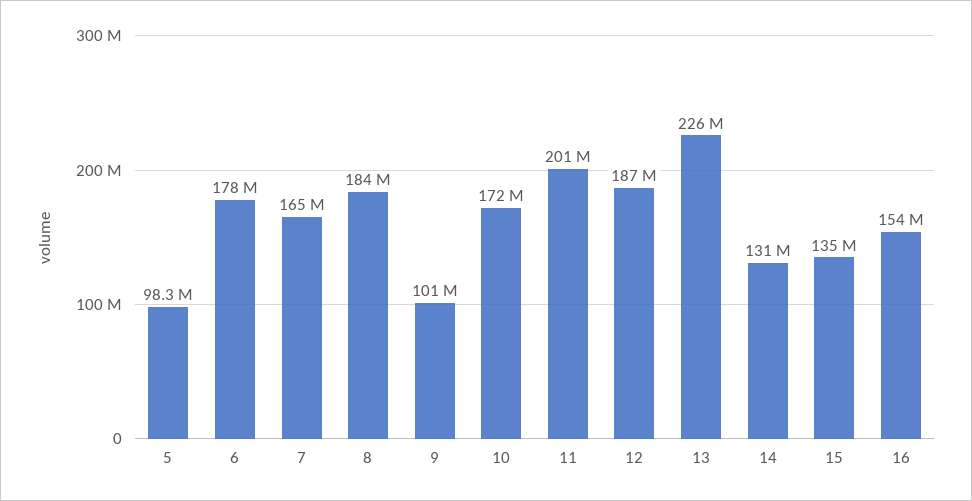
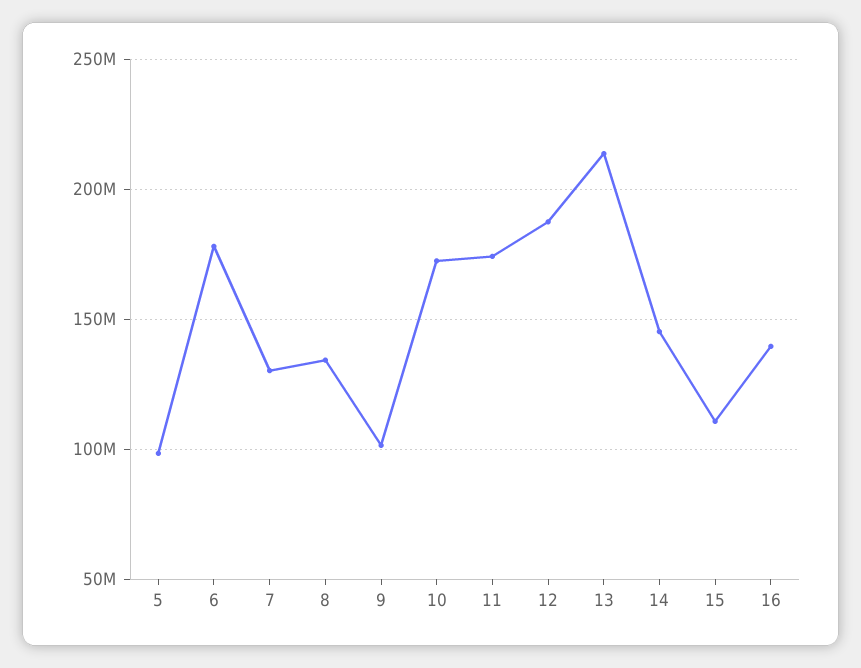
  {
    "5": 98300000,
    "6": 178000000,
-   "7": 165000000,
+   "7": 130000000,
-   "8": 184000000,
+   "8": 135000000,
    "9": 101000000,
    "10": 172000000,
-   "11": 201000000,
+   "11": 175000000,
    "12": 187000000,
-   "13": 226000000,
+   "13": 215000000,
-   "14": 131000000,
+   "14": 145000000,
-   "15": 135000000,
+   "15": 110000000,
-   "16": 154000000
+   "16": 140000000
  }

